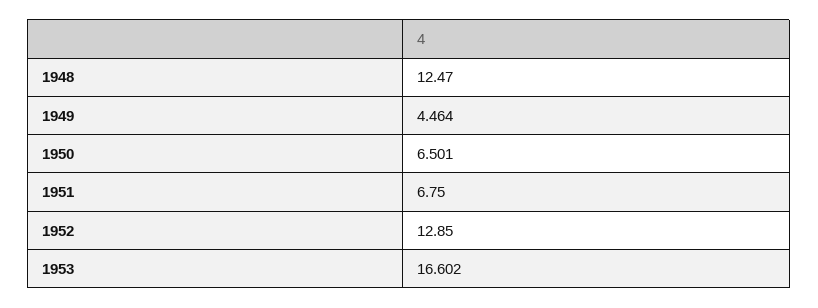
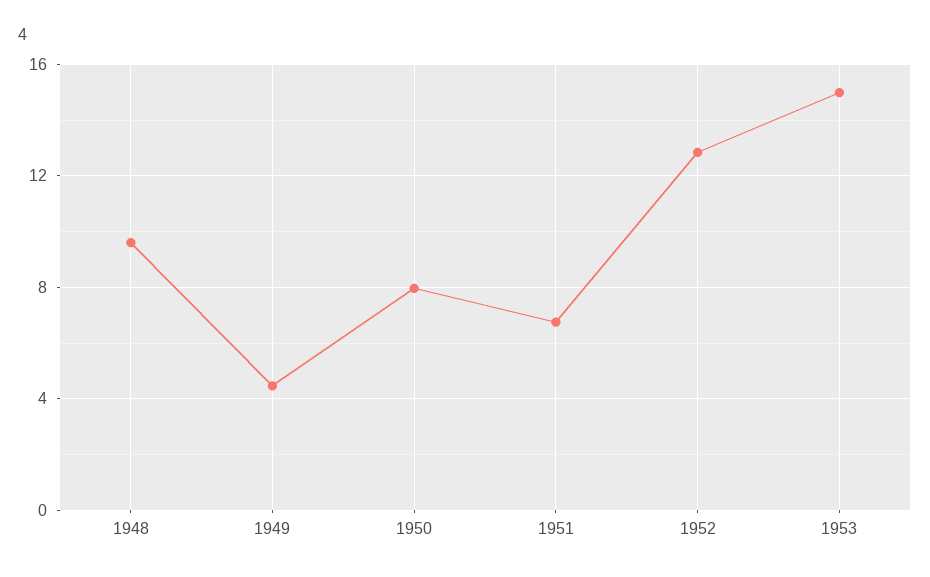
  {
-   "1948": 12.47,
+   "1948": 9.5,
    "1949": 4.464,
-   "1950": 6.501,
+   "1950": 8,
    "1951": 6.75,
    "1952": 12.85,
-   "1953": 16.602
+   "1953": 15
  }

